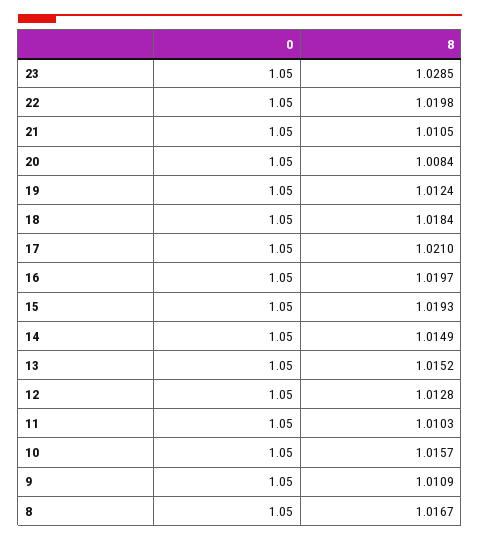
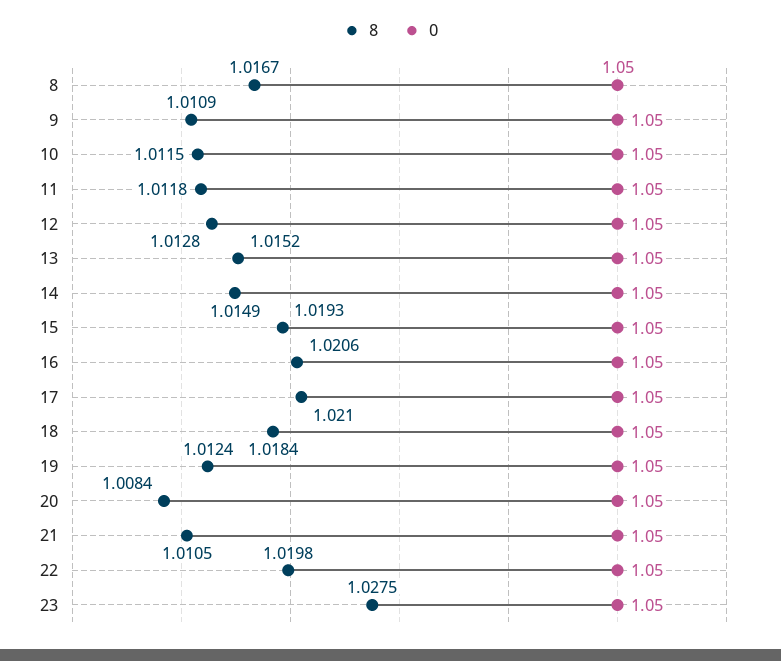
  {
    "0": {
      "23": 1.05,
      "22": 1.05,
      "21": 1.05,
      "20": 1.05,
      "19": 1.05,
      "18": 1.05,
      "17": 1.05,
      "16": 1.05,
      "15": 1.05,
      "14": 1.05,
      "13": 1.05,
      "12": 1.05,
      "11": 1.05,
      "10": 1.05,
      "9": 1.05,
      "8": 1.05
    },
    "8": {
-     "23": 1.0285,
+     "23": 1.0275,
      "22": 1.0198,
      "21": 1.0105,
      "20": 1.0084,
      "19": 1.0124,
      "18": 1.0184,
      "17": 1.021,
-     "16": 1.0197,
+     "16": 1.0206,
      "15": 1.0193,
      "14": 1.0149,
      "13": 1.0152,
      "12": 1.0128,
-     "11": 1.0103,
+     "11": 1.0118,
-     "10": 1.0157,
+     "10": 1.0115,
      "9": 1.0109,
      "8": 1.0167
    }
  }

